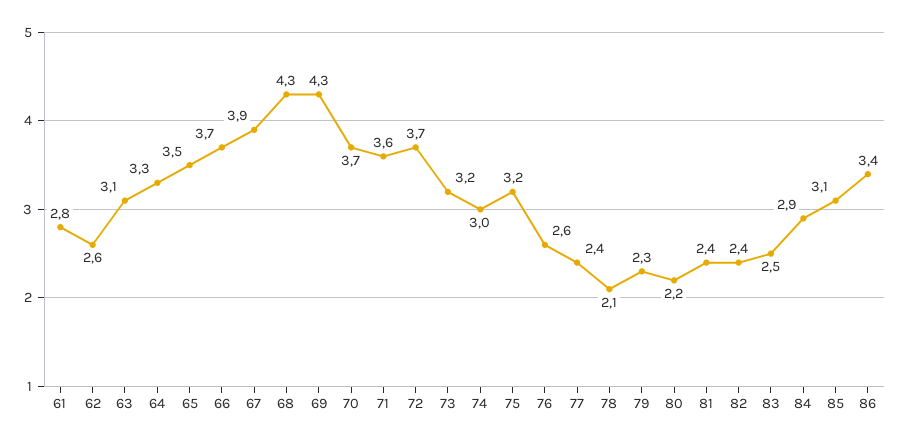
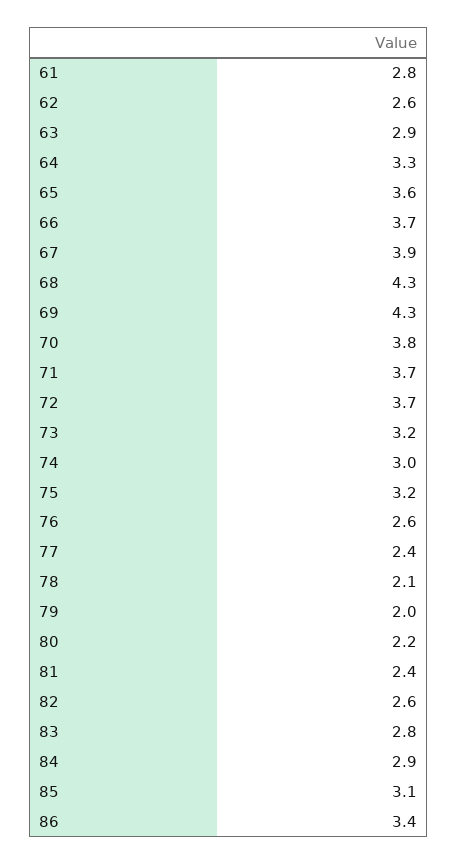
  {
    "61": 2.8,
    "62": 2.6,
-   "63": 3.1,
+   "63": 2.9,
    "64": 3.3,
-   "65": 3.5,
+   "65": 3.6,
    "66": 3.7,
    "67": 3.9,
    "68": 4.3,
    "69": 4.3,
-   "70": 3.7,
+   "70": 3.8,
-   "71": 3.6,
+   "71": 3.7,
    "72": 3.7,
    "73": 3.2,
    "74": 3,
    "75": 3.2,
    "76": 2.6,
    "77": 2.4,
    "78": 2.1,
-   "79": 2.3,
+   "79": 2,
    "80": 2.2,
    "81": 2.4,
-   "82": 2.4,
+   "82": 2.6,
-   "83": 2.5,
+   "83": 2.8,
    "84": 2.9,
    "85": 3.1,
    "86": 3.4
  }

